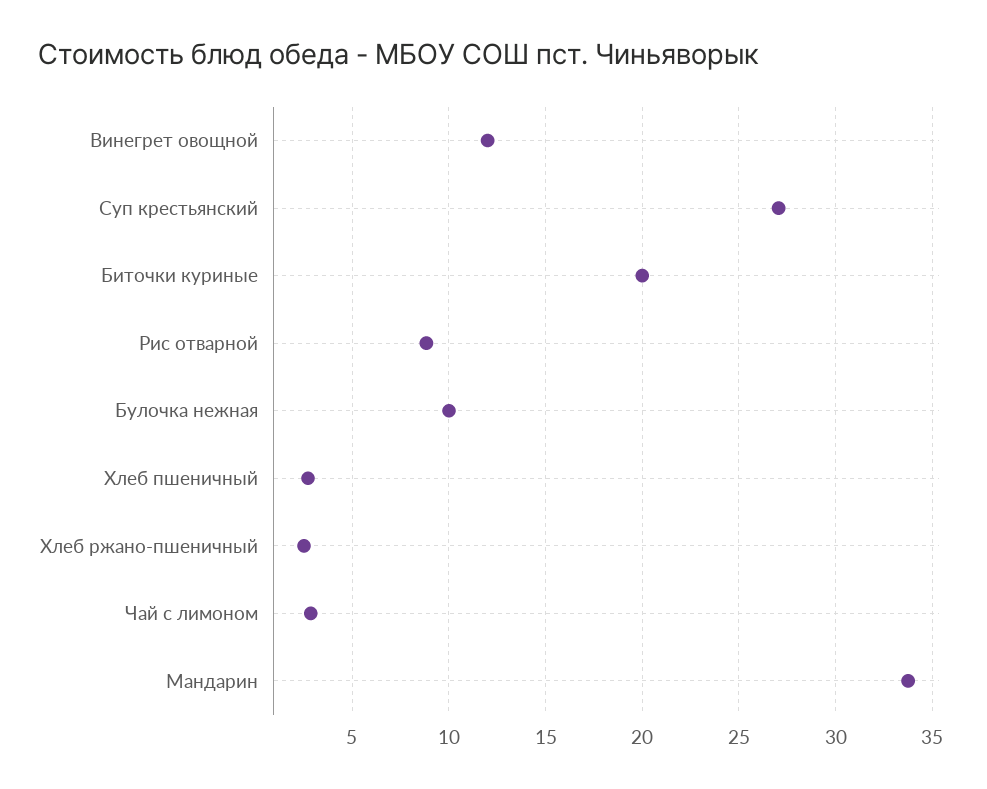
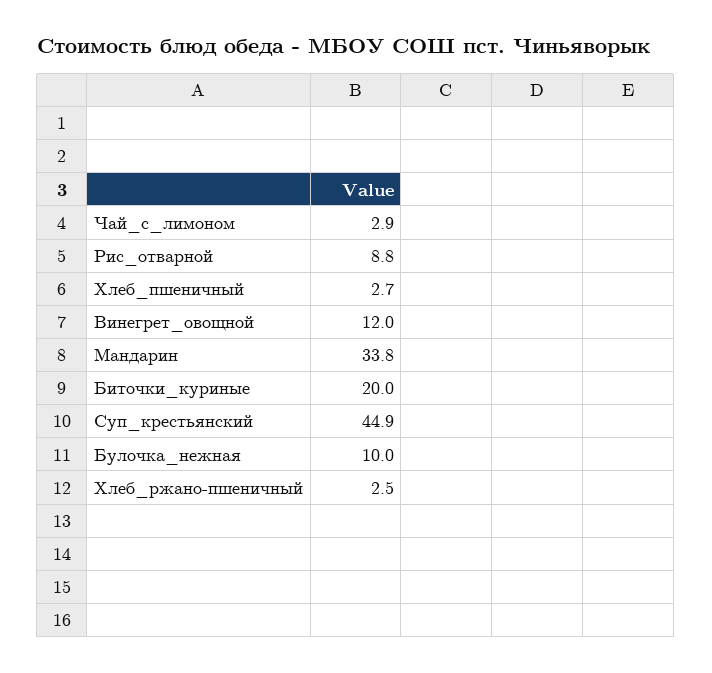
  {
    "Винегрет овощной": 12,
-   "Суп крестьянский": 27,
+   "Суп крестьянский": 44.9,
    "Биточки куриные": 20,
    "Рис отварной": 8.8,
    "Булочка нежная": 10,
    "Хлеб пшеничный": 2.7,
    "Хлеб ржано-пшеничный": 2.5,
    "Чай с лимоном": 2.9,
    "Мандарин": 33.8
  }

